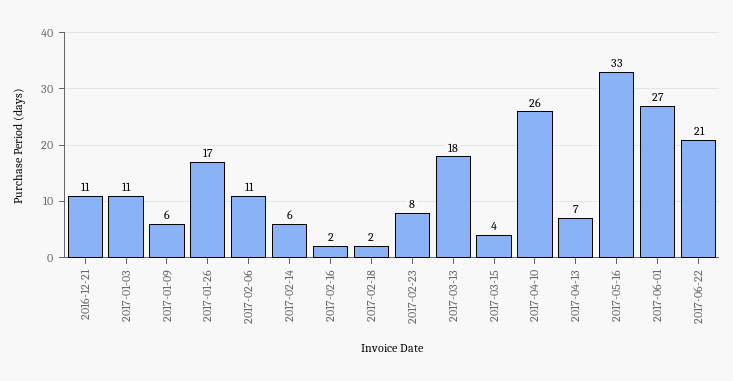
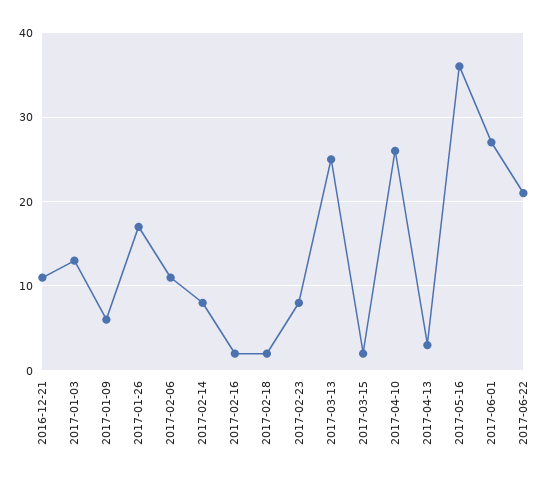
  {
    "2016-12-21": 11,
-   "2017-01-03": 11,
+   "2017-01-03": 13,
    "2017-01-09": 6,
    "2017-01-26": 17,
    "2017-02-06": 11,
-   "2017-02-14": 6,
+   "2017-02-14": 8,
    "2017-02-16": 2,
    "2017-02-18": 2,
    "2017-02-23": 8,
-   "2017-03-13": 18,
+   "2017-03-13": 25,
-   "2017-03-15": 4,
+   "2017-03-15": 2,
    "2017-04-10": 26,
-   "2017-04-13": 7,
+   "2017-04-13": 3,
-   "2017-05-16": 33,
+   "2017-05-16": 36,
    "2017-06-01": 27,
    "2017-06-22": 21
  }

